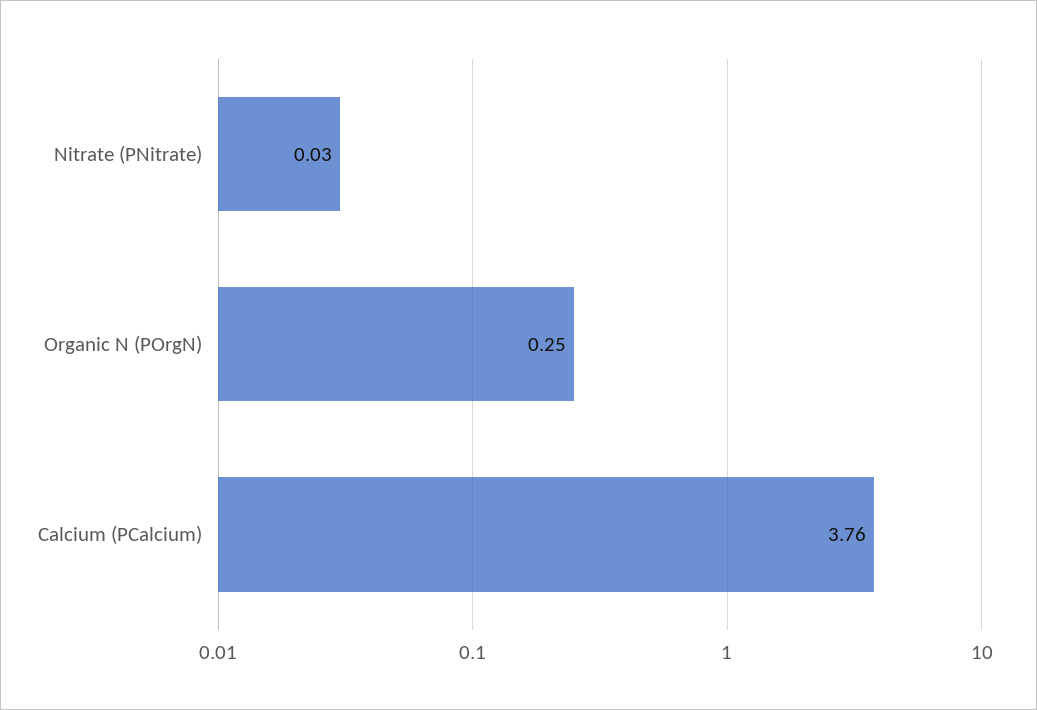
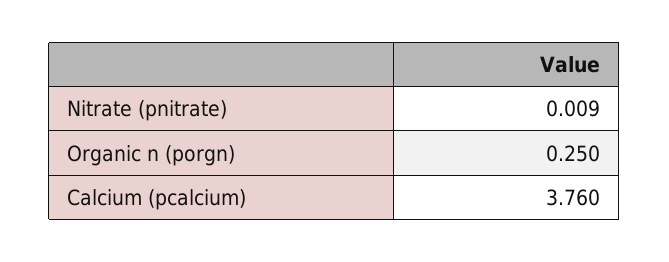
  {
-   "Nitrate (PNitrate)": 0.03,
+   "Nitrate (PNitrate)": 0.009,
    "Organic N (POrgN)": 0.25,
    "Calcium (PCalcium)": 3.76
  }

